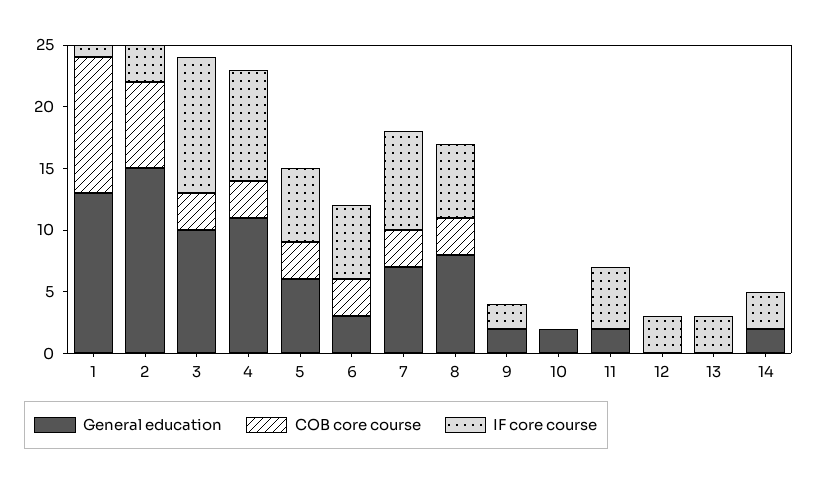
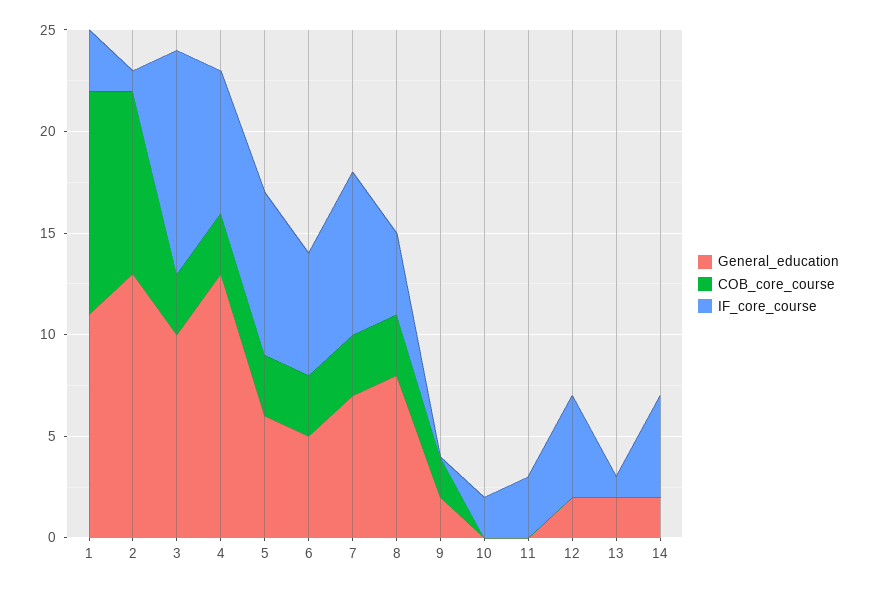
  {
    "General education": {
-     "1": 13,
+     "1": 11,
-     "2": 15,
+     "2": 13,
      "3": 10,
-     "4": 11,
+     "4": 13,
      "5": 6,
-     "6": 3,
+     "6": 5,
      "7": 7,
      "8": 8,
      "9": 2,
-     "10": 2,
+     "10": 0,
-     "11": 2,
+     "11": 0,
-     "12": 0,
+     "12": 2,
-     "13": 0,
+     "13": 2,
      "14": 2
    },
    "COB core course": {
      "1": 11,
-     "2": 7,
+     "2": 9,
      "3": 3,
      "4": 3,
      "5": 3,
      "6": 3,
      "7": 3,
      "8": 3,
-     "9": 0,
+     "9": 2,
      "10": 0,
      "11": 0,
      "12": 0,
      "13": 0,
      "14": 0
    },
    "IF core course": {
-     "1": 1,
+     "1": 3,
-     "2": 3,
+     "2": 1,
      "3": 11,
-     "4": 9,
+     "4": 7,
-     "5": 6,
+     "5": 8,
      "6": 6,
      "7": 8,
-     "8": 6,
+     "8": 4,
-     "9": 2,
+     "9": 0,
-     "10": 0,
+     "10": 2,
-     "11": 5,
+     "11": 3,
-     "12": 3,
+     "12": 5,
-     "13": 3,
+     "13": 1,
-     "14": 3
+     "14": 5
    }
  }

